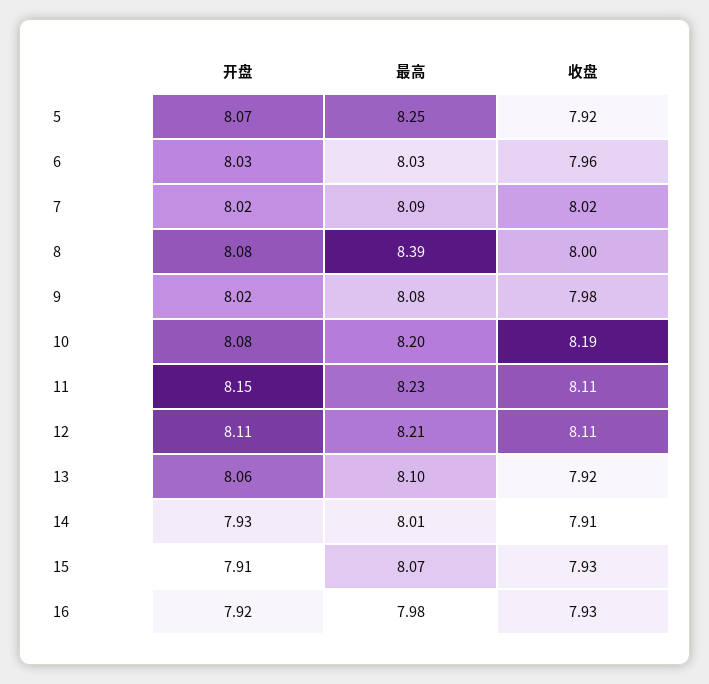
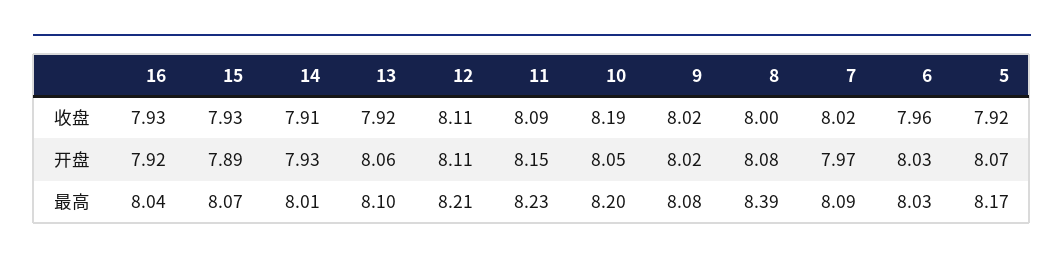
  {
    "开盘": {
      "5": 8.07,
      "6": 8.03,
-     "7": 8.02,
+     "7": 7.97,
      "8": 8.08,
      "9": 8.02,
-     "10": 8.08,
+     "10": 8.05,
      "11": 8.15,
      "12": 8.11,
      "13": 8.06,
      "14": 7.93,
-     "15": 7.91,
+     "15": 7.89,
      "16": 7.92
    },
    "最高": {
-     "5": 8.25,
+     "5": 8.17,
      "6": 8.03,
      "7": 8.09,
      "8": 8.39,
      "9": 8.08,
      "10": 8.2,
      "11": 8.23,
      "12": 8.21,
      "13": 8.1,
      "14": 8.01,
      "15": 8.07,
-     "16": 7.98
+     "16": 8.04
    },
    "收盘": {
      "5": 7.92,
      "6": 7.96,
      "7": 8.02,
      "8": 8,
-     "9": 7.98,
+     "9": 8.02,
      "10": 8.19,
-     "11": 8.11,
+     "11": 8.09,
      "12": 8.11,
      "13": 7.92,
      "14": 7.91,
      "15": 7.93,
      "16": 7.93
    }
  }

